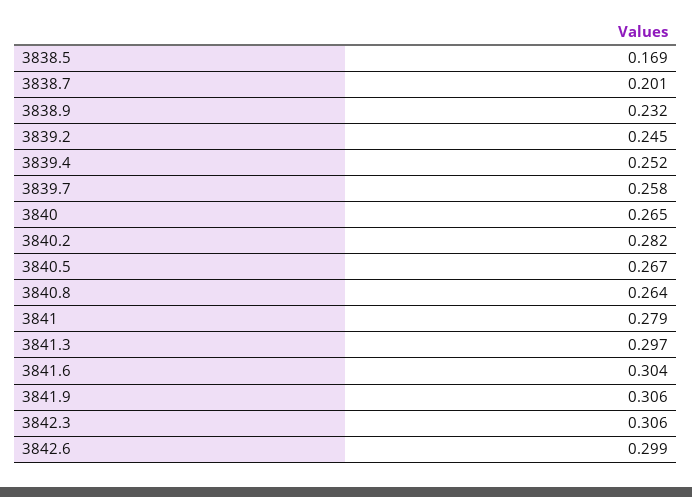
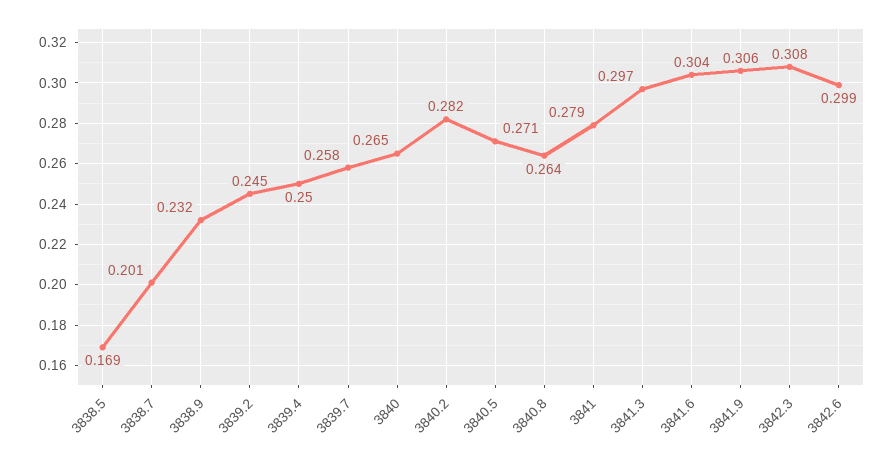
  {
    "3838.5": 0.169,
    "3838.7": 0.201,
    "3838.9": 0.232,
    "3839.2": 0.245,
-   "3839.4": 0.252,
+   "3839.4": 0.25,
    "3839.7": 0.258,
    "3840": 0.265,
    "3840.2": 0.282,
-   "3840.5": 0.267,
+   "3840.5": 0.271,
    "3840.8": 0.264,
    "3841": 0.279,
    "3841.3": 0.297,
    "3841.6": 0.304,
    "3841.9": 0.306,
-   "3842.3": 0.306,
+   "3842.3": 0.308,
    "3842.6": 0.299
  }

